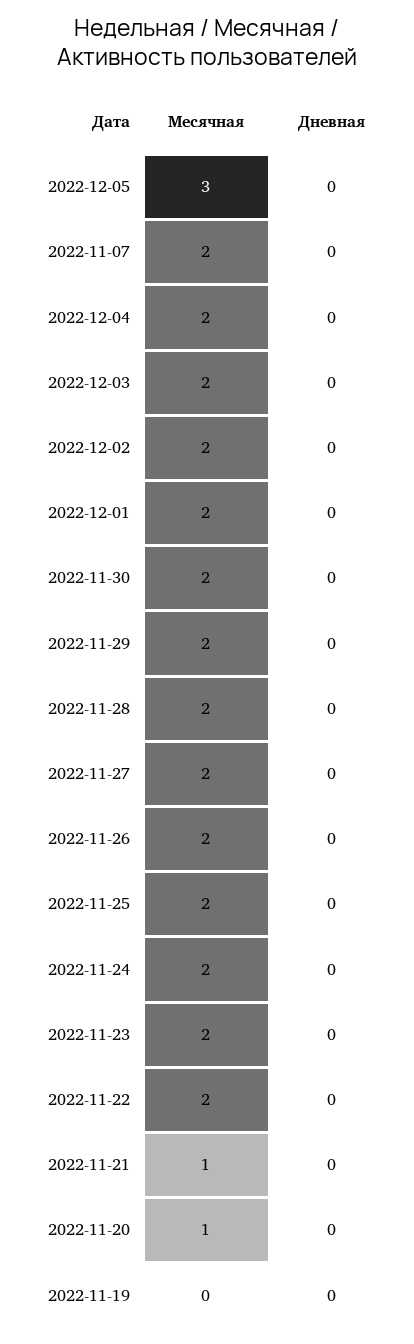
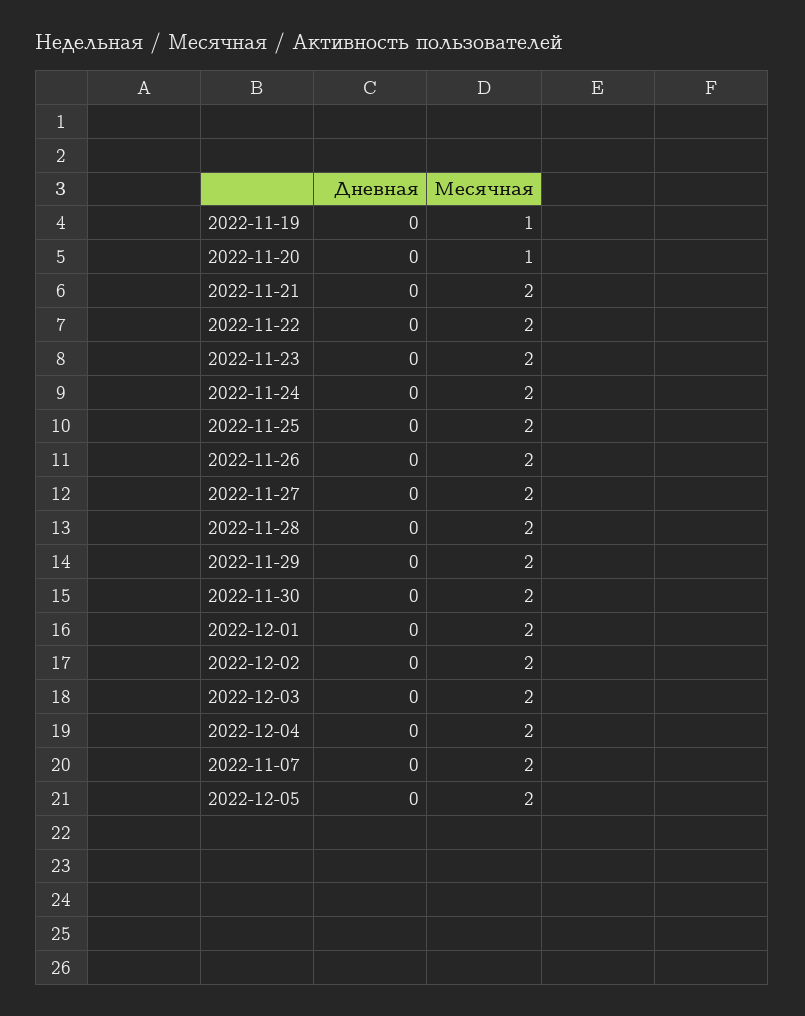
  {
    "Месячная": {
-     "2022-12-05": 3,
+     "2022-12-05": 2,
      "2022-11-07": 2,
      "2022-12-04": 2,
      "2022-12-03": 2,
      "2022-12-02": 2,
      "2022-12-01": 2,
      "2022-11-30": 2,
      "2022-11-29": 2,
      "2022-11-28": 2,
      "2022-11-27": 2,
      "2022-11-26": 2,
      "2022-11-25": 2,
      "2022-11-24": 2,
      "2022-11-23": 2,
      "2022-11-22": 2,
-     "2022-11-21": 1,
+     "2022-11-21": 2,
      "2022-11-20": 1,
-     "2022-11-19": 0
+     "2022-11-19": 1
    },
    "Дневная": {
      "2022-12-05": 0,
      "2022-11-07": 0,
      "2022-12-04": 0,
      "2022-12-03": 0,
      "2022-12-02": 0,
      "2022-12-01": 0,
      "2022-11-30": 0,
      "2022-11-29": 0,
      "2022-11-28": 0,
      "2022-11-27": 0,
      "2022-11-26": 0,
      "2022-11-25": 0,
      "2022-11-24": 0,
      "2022-11-23": 0,
      "2022-11-22": 0,
      "2022-11-21": 0,
      "2022-11-20": 0,
      "2022-11-19": 0
    }
  }

